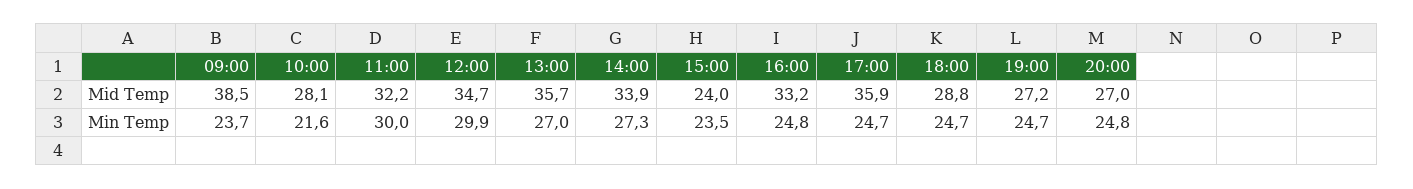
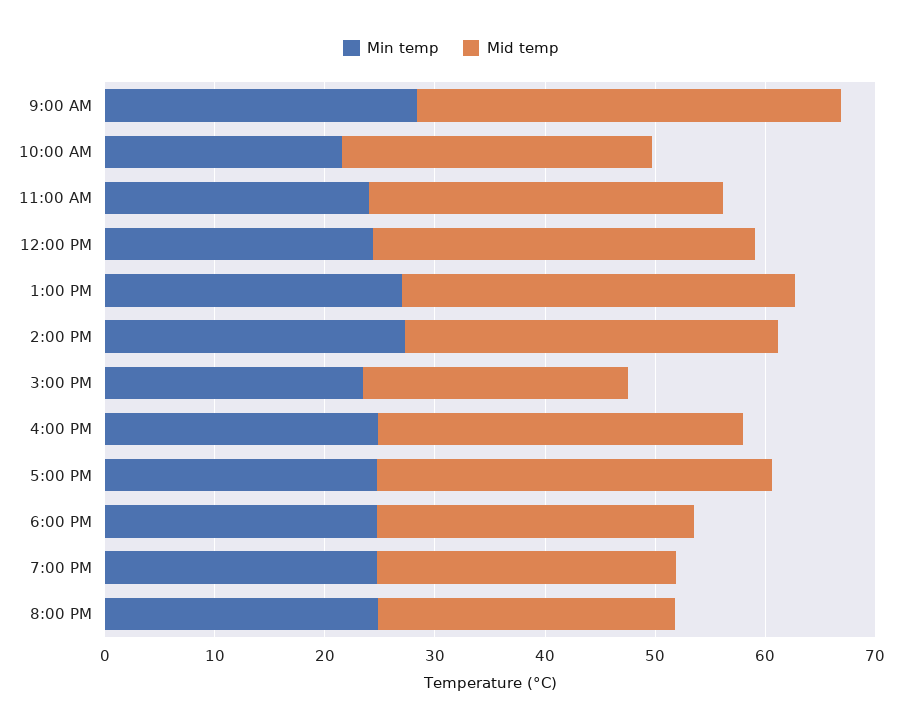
  {
    "Mid Temp": {
      "09:00": 38.5,
      "10:00": 28.1,
      "11:00": 32.2,
      "12:00": 34.7,
      "13:00": 35.7,
      "14:00": 33.9,
      "15:00": 24,
      "16:00": 33.2,
      "17:00": 35.9,
      "18:00": 28.8,
      "19:00": 27.2,
      "20:00": 27
    },
    "Min Temp": {
-     "09:00": 23.7,
+     "09:00": 28,
      "10:00": 21.6,
-     "11:00": 30,
+     "11:00": 24,
-     "12:00": 29.9,
+     "12:00": 24,
      "13:00": 27,
      "14:00": 27.3,
      "15:00": 23.5,
      "16:00": 24.8,
      "17:00": 24.7,
      "18:00": 24.7,
      "19:00": 24.7,
      "20:00": 24.8
    }
  }

